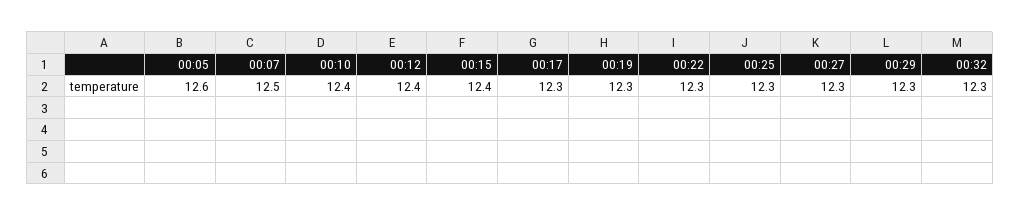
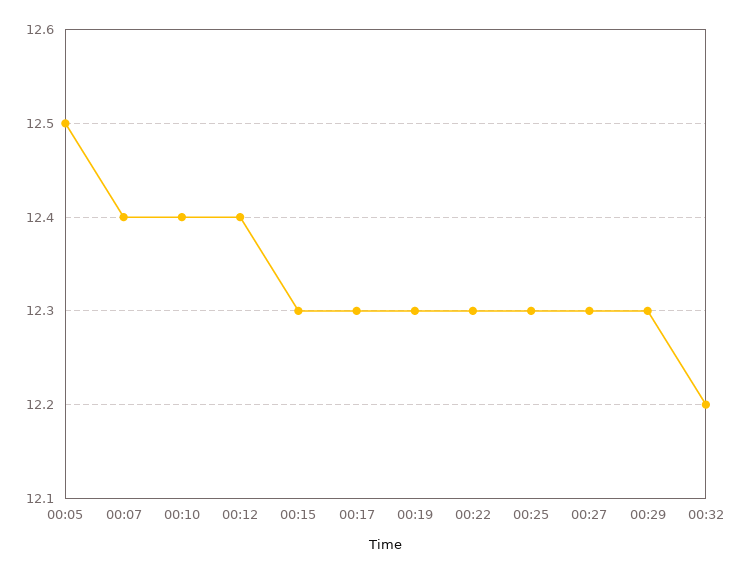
  {
-   "00:05": 12.6,
+   "00:05": 12.5,
-   "00:07": 12.5,
+   "00:07": 12.4,
    "00:10": 12.4,
    "00:12": 12.4,
-   "00:15": 12.4,
+   "00:15": 12.3,
    "00:17": 12.3,
    "00:19": 12.3,
    "00:22": 12.3,
    "00:25": 12.3,
    "00:27": 12.3,
    "00:29": 12.3,
-   "00:32": 12.3
+   "00:32": 12.2
  }

